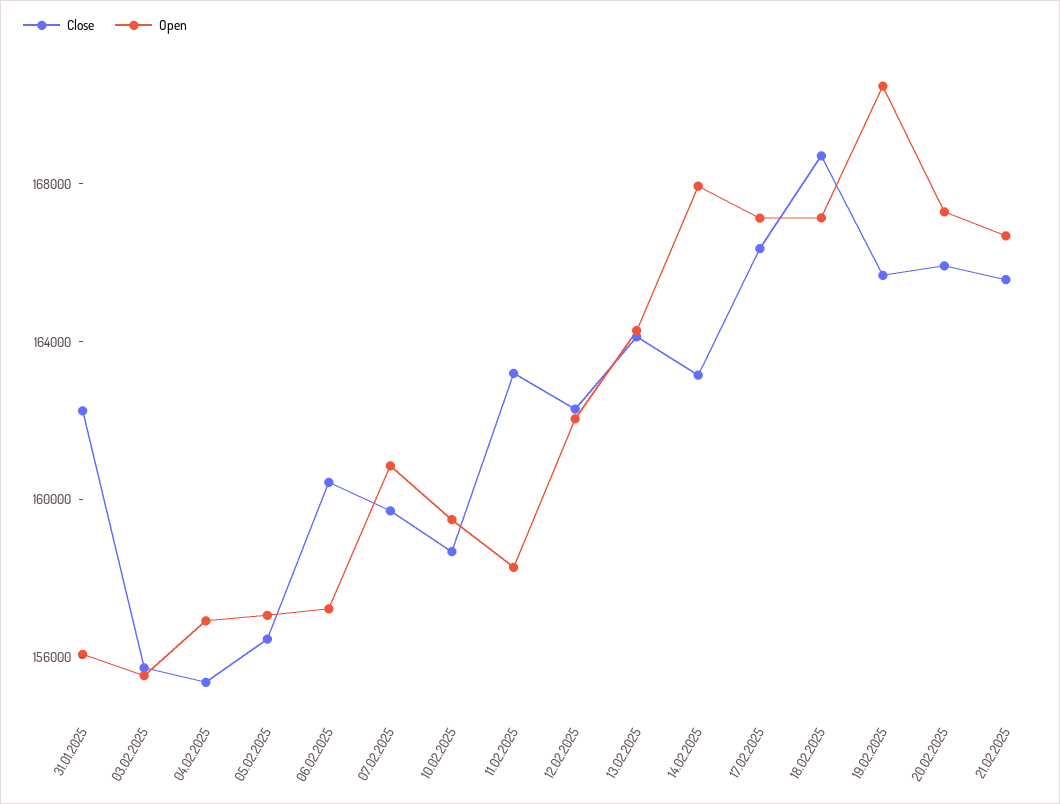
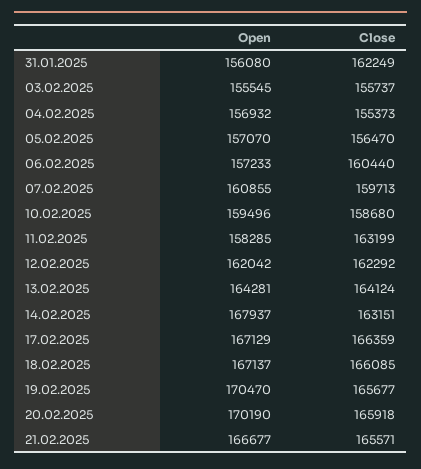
  {
    "Close": {
      "31.01.2025": 162249,
      "03.02.2025": 155737,
      "04.02.2025": 155373,
      "05.02.2025": 156470,
      "06.02.2025": 160440,
      "07.02.2025": 159713,
      "10.02.2025": 158680,
      "11.02.2025": 163199,
      "12.02.2025": 162292,
      "13.02.2025": 164124,
      "14.02.2025": 163151,
      "17.02.2025": 166359,
-     "18.02.2025": 169000,
+     "18.02.2025": 166085,
      "19.02.2025": 165677,
      "20.02.2025": 165918,
      "21.02.2025": 165571
    },
    "Open": {
      "31.01.2025": 156080,
      "03.02.2025": 155545,
      "04.02.2025": 156932,
      "05.02.2025": 157070,
      "06.02.2025": 157233,
      "07.02.2025": 160855,
      "10.02.2025": 159496,
      "11.02.2025": 158285,
      "12.02.2025": 162042,
      "13.02.2025": 164281,
      "14.02.2025": 167937,
      "17.02.2025": 167129,
      "18.02.2025": 167137,
      "19.02.2025": 170470,
-     "20.02.2025": 167000,
+     "20.02.2025": 170190,
      "21.02.2025": 166677
    }
  }

